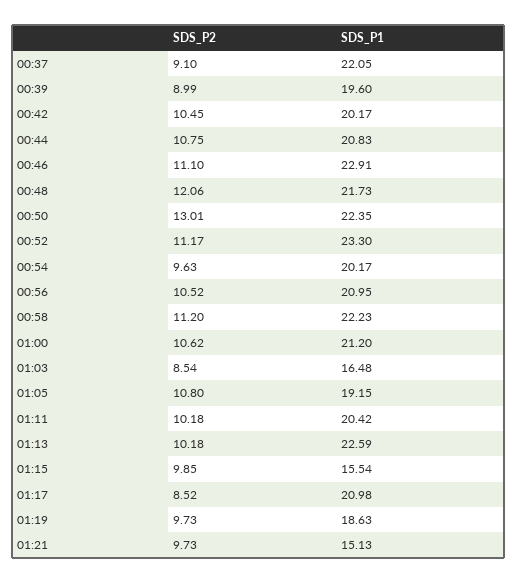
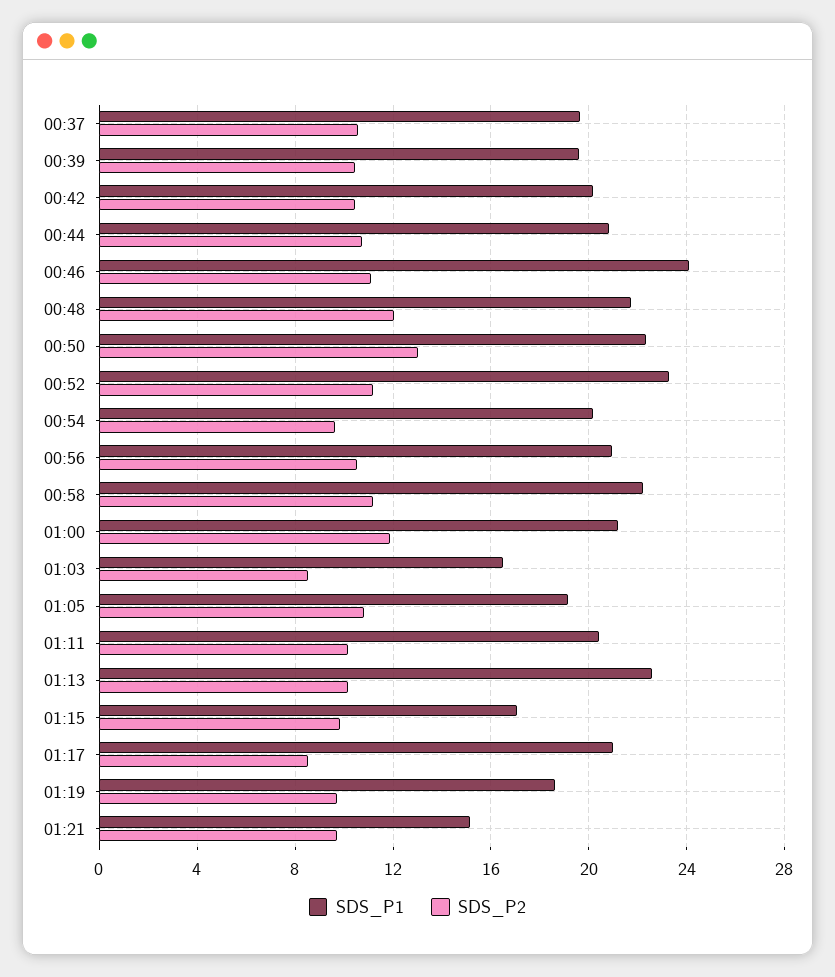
  {
    "SDS_P2": {
-     "00:37": 9.1,
+     "00:37": 10.5,
-     "00:39": 8.99,
+     "00:39": 10.5,
      "00:42": 10.45,
      "00:44": 10.75,
      "00:46": 11.1,
      "00:48": 12.06,
      "00:50": 13.01,
      "00:52": 11.17,
      "00:54": 9.63,
      "00:56": 10.52,
      "00:58": 11.2,
-     "01:00": 10.62,
+     "01:00": 12,
      "01:03": 8.54,
      "01:05": 10.8,
      "01:11": 10.18,
      "01:13": 10.18,
      "01:15": 9.85,
      "01:17": 8.52,
      "01:19": 9.73,
      "01:21": 9.73
    },
    "SDS_P1": {
-     "00:37": 22.05,
+     "00:37": 19.5,
      "00:39": 19.6,
      "00:42": 20.17,
      "00:44": 20.83,
-     "00:46": 22.91,
+     "00:46": 24,
      "00:48": 21.73,
      "00:50": 22.35,
      "00:52": 23.3,
      "00:54": 20.17,
      "00:56": 20.95,
      "00:58": 22.23,
      "01:00": 21.2,
      "01:03": 16.48,
      "01:05": 19.15,
      "01:11": 20.42,
      "01:13": 22.59,
-     "01:15": 15.54,
+     "01:15": 17,
      "01:17": 20.98,
      "01:19": 18.63,
      "01:21": 15.13
    }
  }

